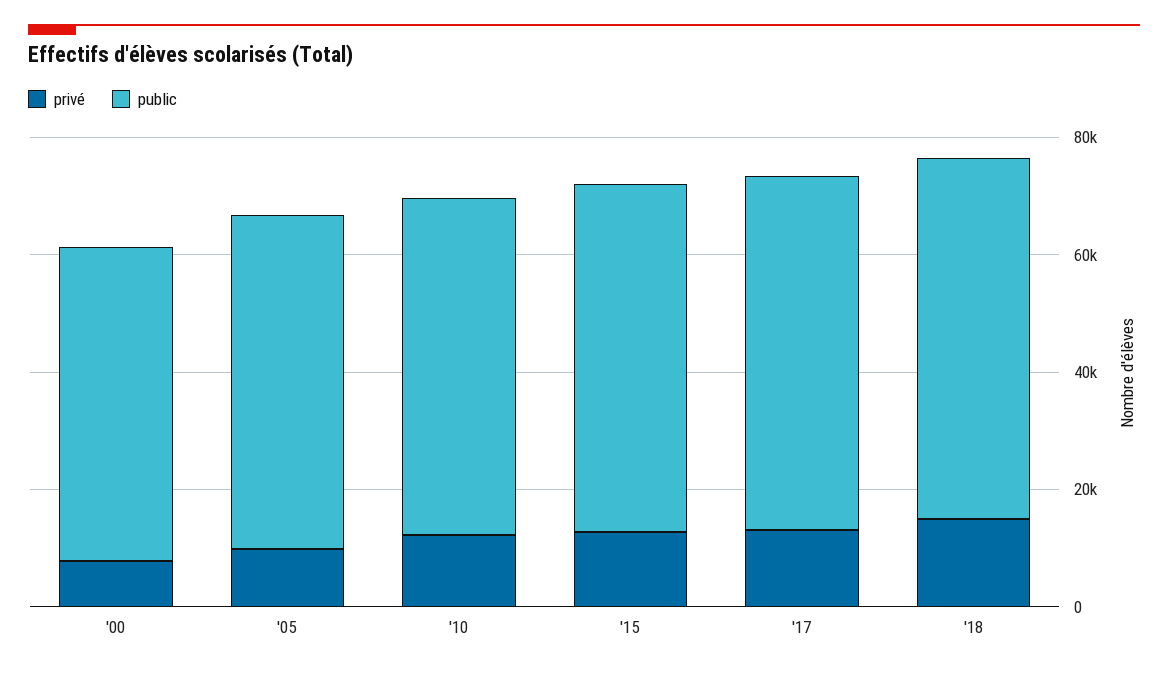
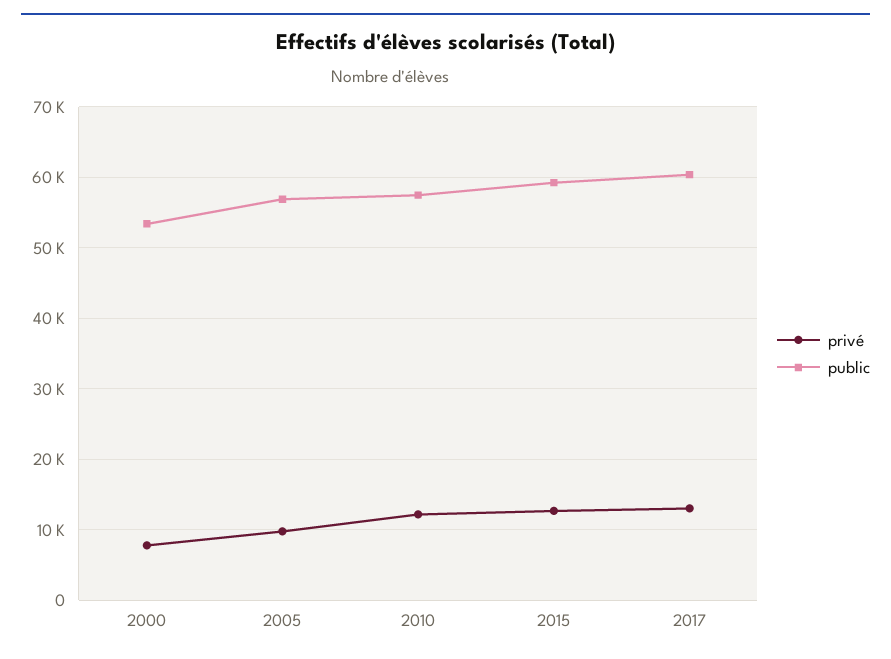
  {
    "privé": {
      "'00": 8000,
      "'05": 10000,
      "'10": 12000,
      "'15": 13000,
-     "'17": 13000,
+     "'17": 13000
-     "'18": 15000
    },
    "public": {
      "'00": 53000,
      "'05": 57000,
      "'10": 57000,
      "'15": 59000,
-     "'17": 60000,
+     "'17": 60000
-     "'18": 60000
    }
  }

